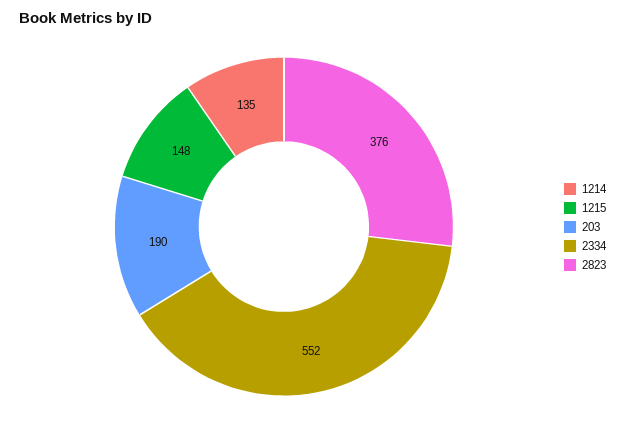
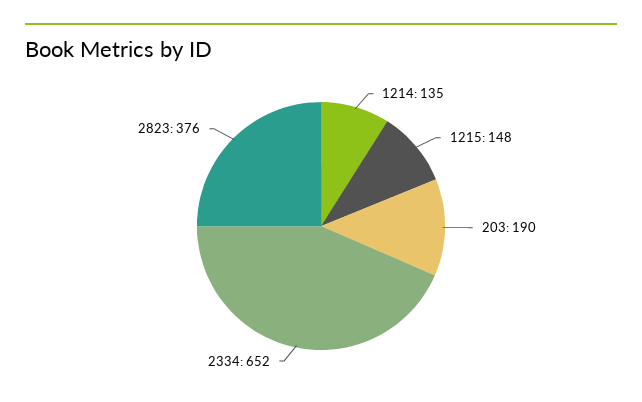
  {
    "1214": 135,
    "1215": 148,
    "203": 190,
-   "2334": 552,
+   "2334": 652,
    "2823": 376
  }

